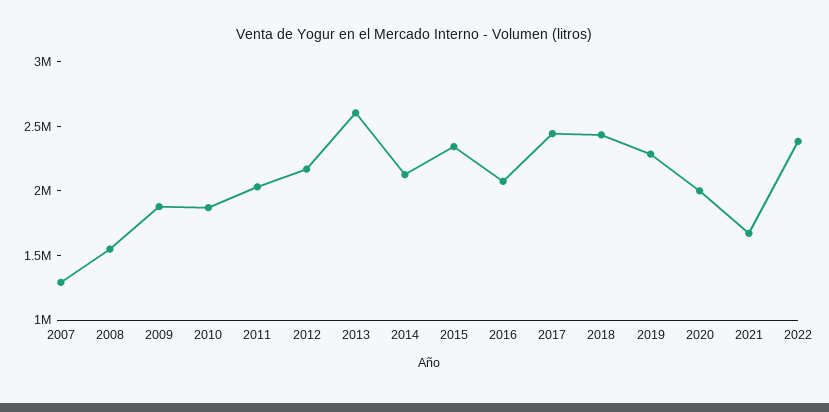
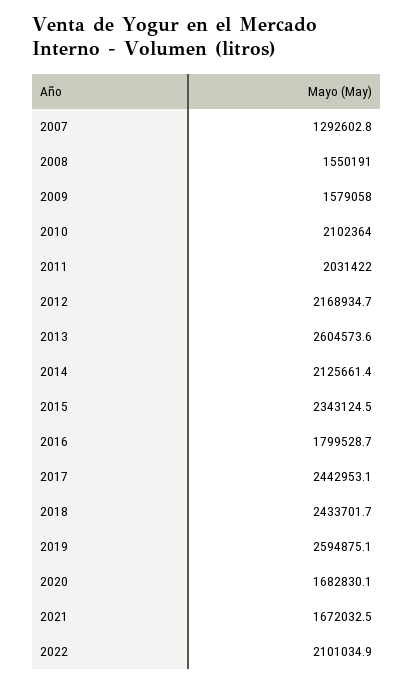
  {
    "2007": 1292602.8,
    "2008": 1550191,
-   "2009": 1900000,
+   "2009": 1579058,
-   "2010": 1900000,
+   "2010": 2102364,
    "2011": 2031422,
    "2012": 2168934.7,
    "2013": 2604573.6,
    "2014": 2125661.4,
    "2015": 2343124.5,
-   "2016": 2100000,
+   "2016": 1799528.7,
    "2017": 2442953.1,
    "2018": 2433701.7,
-   "2019": 2300000,
+   "2019": 2594875.1,
-   "2020": 2000000,
+   "2020": 1682830.1,
    "2021": 1672032.5,
-   "2022": 2400000
+   "2022": 2101034.9
  }

